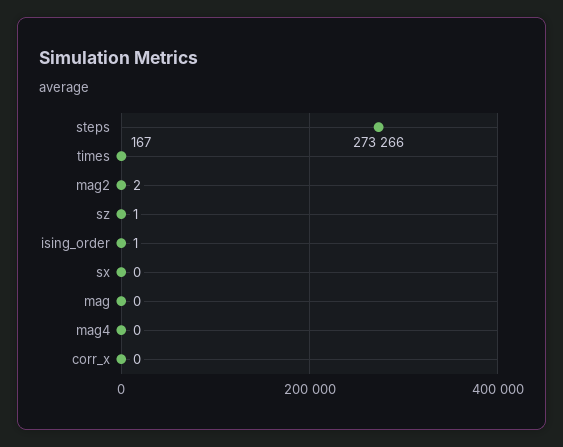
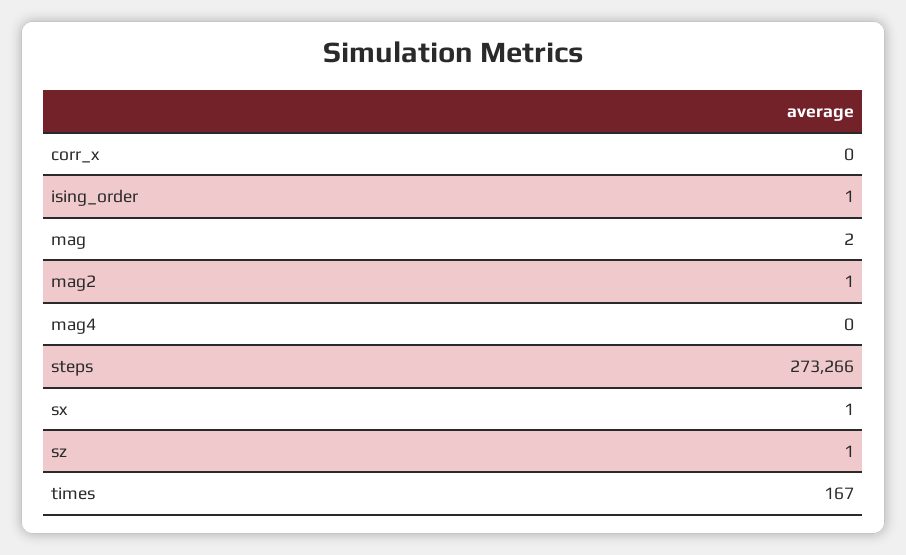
  {
    "steps": 273266,
    "times": 167,
-   "mag2": 2,
+   "mag2": 1,
    "sz": 1,
    "ising_order": 1,
-   "sx": 0,
+   "sx": 1,
-   "mag": 0,
+   "mag": 2,
    "mag4": 0,
    "corr_x": 0
  }

